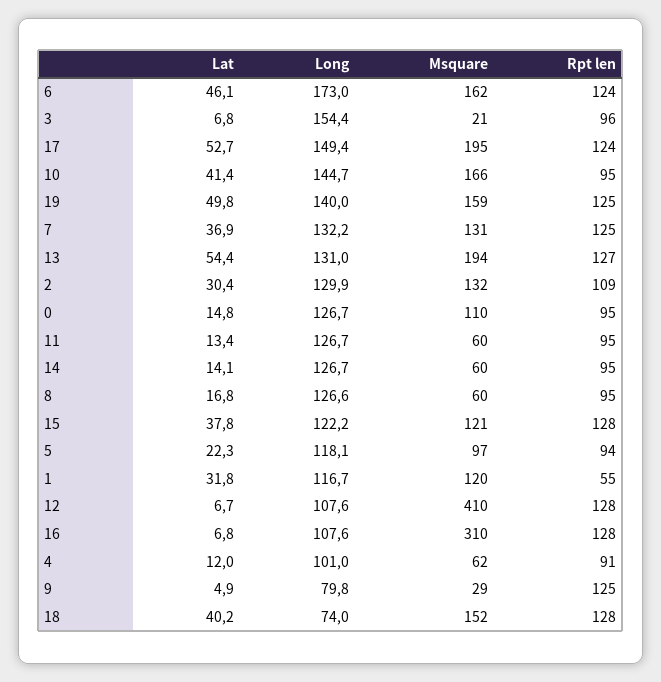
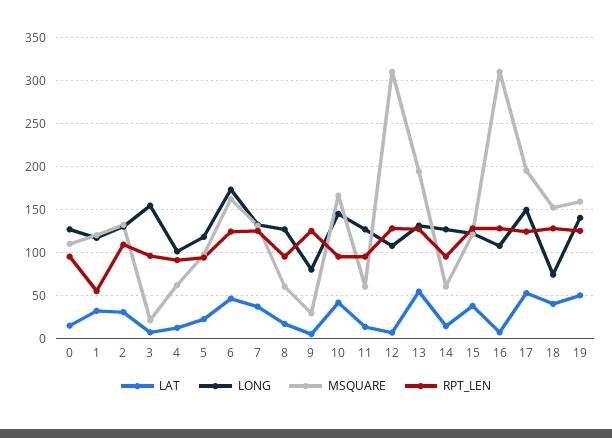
  {
    "Lat": {
      "6": 46.1,
      "3": 6.8,
      "17": 52.7,
      "10": 41.4,
      "19": 49.8,
      "7": 36.9,
      "13": 54.4,
      "2": 30.4,
      "0": 14.8,
      "11": 13.4,
      "14": 14.1,
      "8": 16.8,
      "15": 37.8,
      "5": 22.3,
      "1": 31.8,
      "12": 6.7,
      "16": 6.8,
      "4": 12,
      "9": 4.9,
      "18": 40.2
    },
    "Long": {
      "6": 173,
      "3": 154.4,
      "17": 149.4,
      "10": 144.7,
      "19": 140,
      "7": 132.2,
      "13": 131,
      "2": 129.9,
      "0": 126.7,
      "11": 126.7,
      "14": 126.7,
      "8": 126.6,
      "15": 122.2,
      "5": 118.1,
      "1": 116.7,
      "12": 107.6,
      "16": 107.6,
      "4": 101,
      "9": 79.8,
      "18": 74
    },
    "Msquare": {
      "6": 162,
      "3": 21,
      "17": 195,
      "10": 166,
      "19": 159,
      "7": 131,
      "13": 194,
      "2": 132,
      "0": 110,
      "11": 60,
      "14": 60,
      "8": 60,
      "15": 121,
      "5": 97,
      "1": 120,
-     "12": 410,
+     "12": 310,
      "16": 310,
      "4": 62,
      "9": 29,
      "18": 152
    },
    "Rpt len": {
      "6": 124,
      "3": 96,
      "17": 124,
      "10": 95,
      "19": 125,
      "7": 125,
      "13": 127,
      "2": 109,
      "0": 95,
      "11": 95,
      "14": 95,
      "8": 95,
      "15": 128,
      "5": 94,
      "1": 55,
      "12": 128,
      "16": 128,
      "4": 91,
      "9": 125,
      "18": 128
    }
  }

